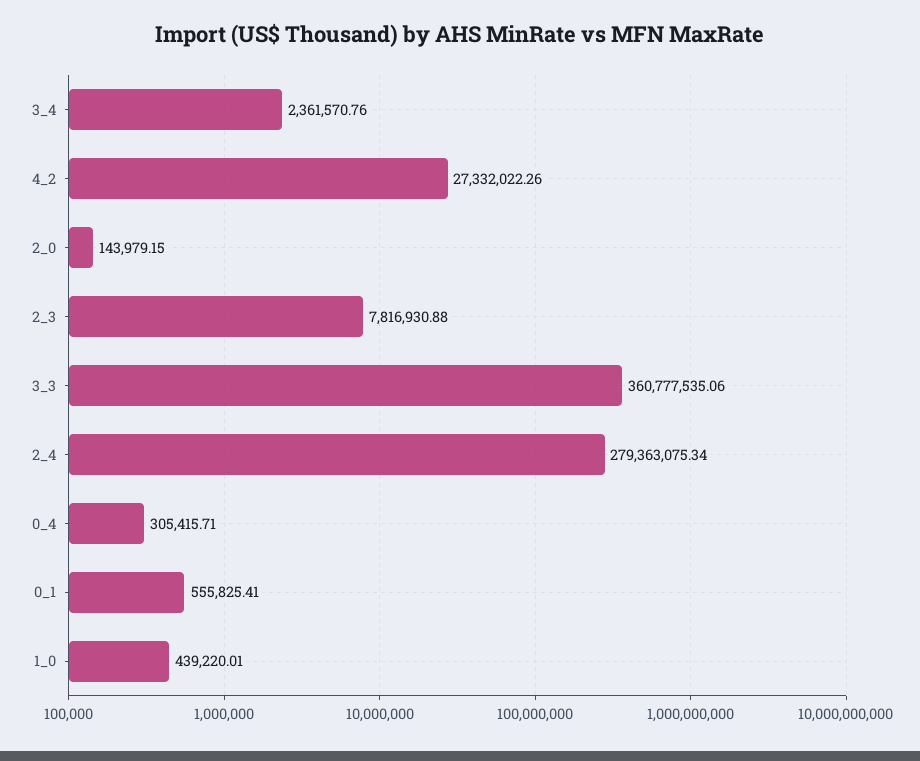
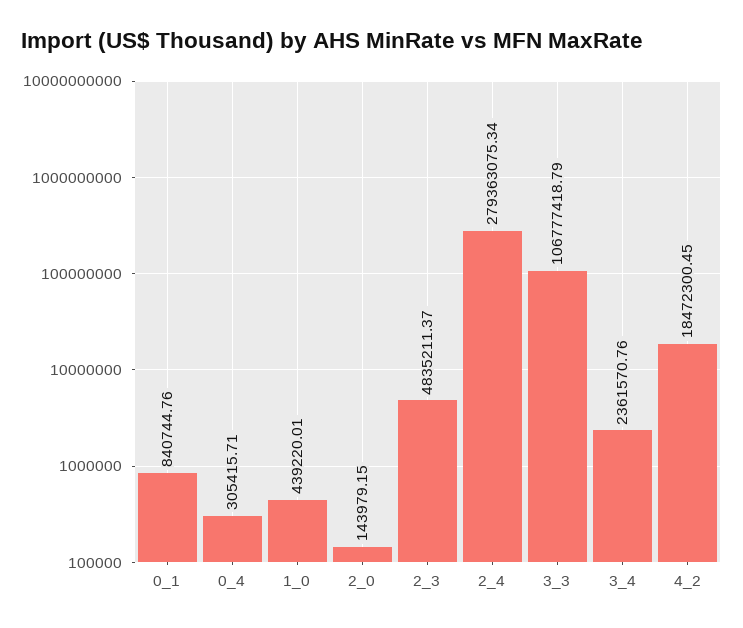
  {
    "3_4": 2361570.76,
-   "4_2": 27332022.26,
+   "4_2": 18472300.45,
    "2_0": 143979.15,
-   "2_3": 7816930.88,
+   "2_3": 4835211.37,
-   "3_3": 360777535.06,
+   "3_3": 106777418.79,
    "2_4": 279363075.34,
    "0_4": 305415.71,
-   "0_1": 555825.41,
+   "0_1": 840744.76,
    "1_0": 439220.01
  }

